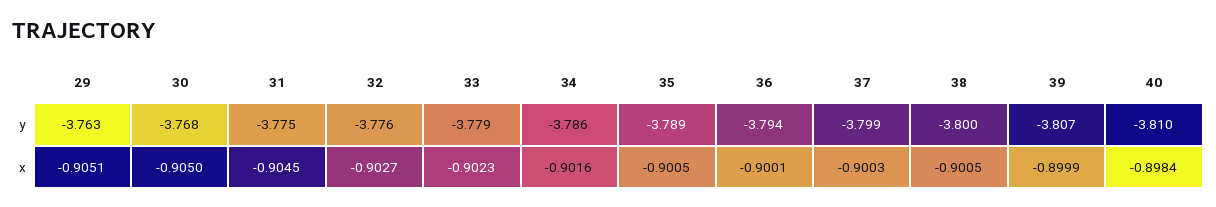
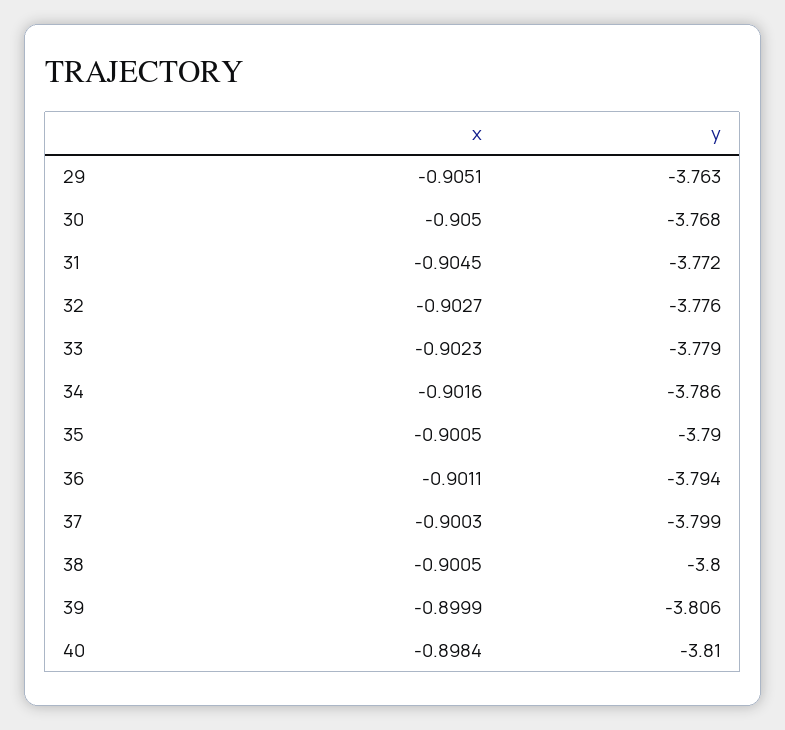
  {
    "29": {
      "y": -3.763,
      "x": -0.9051
    },
    "30": {
      "y": -3.768,
      "x": -0.905
    },
    "31": {
-     "y": -3.775,
+     "y": -3.772,
      "x": -0.9045
    },
    "32": {
      "y": -3.776,
      "x": -0.9027
    },
    "33": {
      "y": -3.779,
      "x": -0.9023
    },
    "34": {
      "y": -3.786,
      "x": -0.9016
    },
    "35": {
-     "y": -3.789,
+     "y": -3.79,
      "x": -0.9005
    },
    "36": {
      "y": -3.794,
-     "x": -0.9001
+     "x": -0.9011
    },
    "37": {
      "y": -3.799,
      "x": -0.9003
    },
    "38": {
      "y": -3.8,
      "x": -0.9005
    },
    "39": {
-     "y": -3.807,
+     "y": -3.806,
      "x": -0.8999
    },
    "40": {
      "y": -3.81,
      "x": -0.8984
    }
  }

